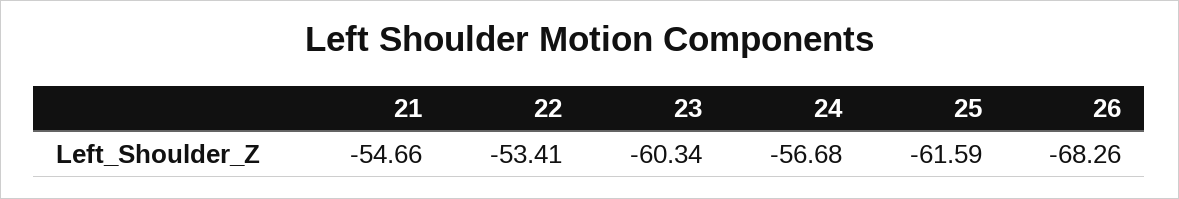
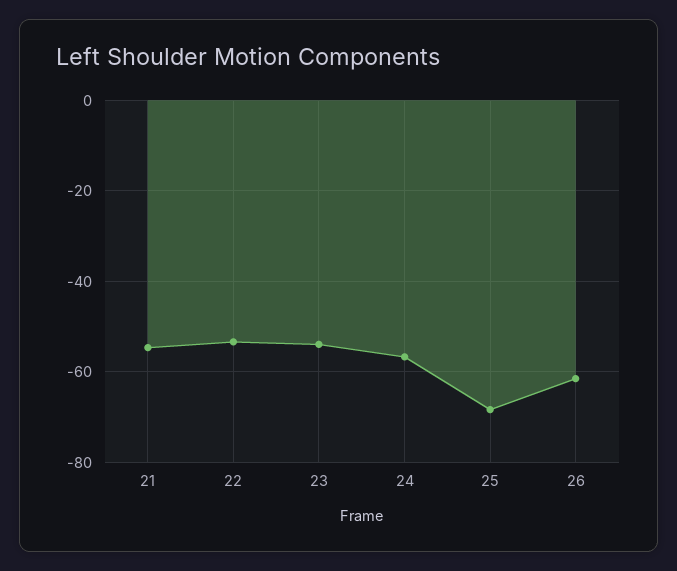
  {
    "21": -54.66,
    "22": -53.41,
-   "23": -60.34,
+   "23": -54,
    "24": -56.68,
-   "25": -61.59,
+   "25": -68,
-   "26": -68.26
+   "26": -62
  }

